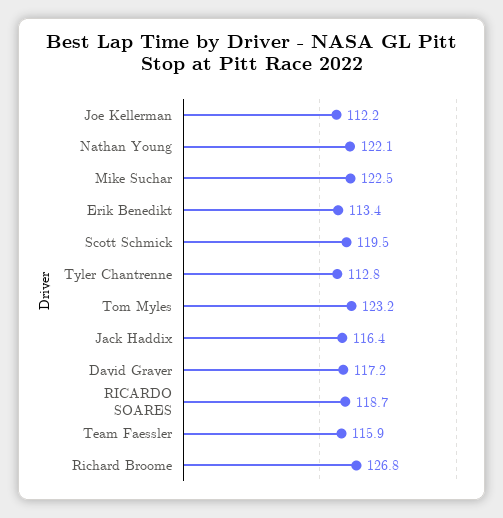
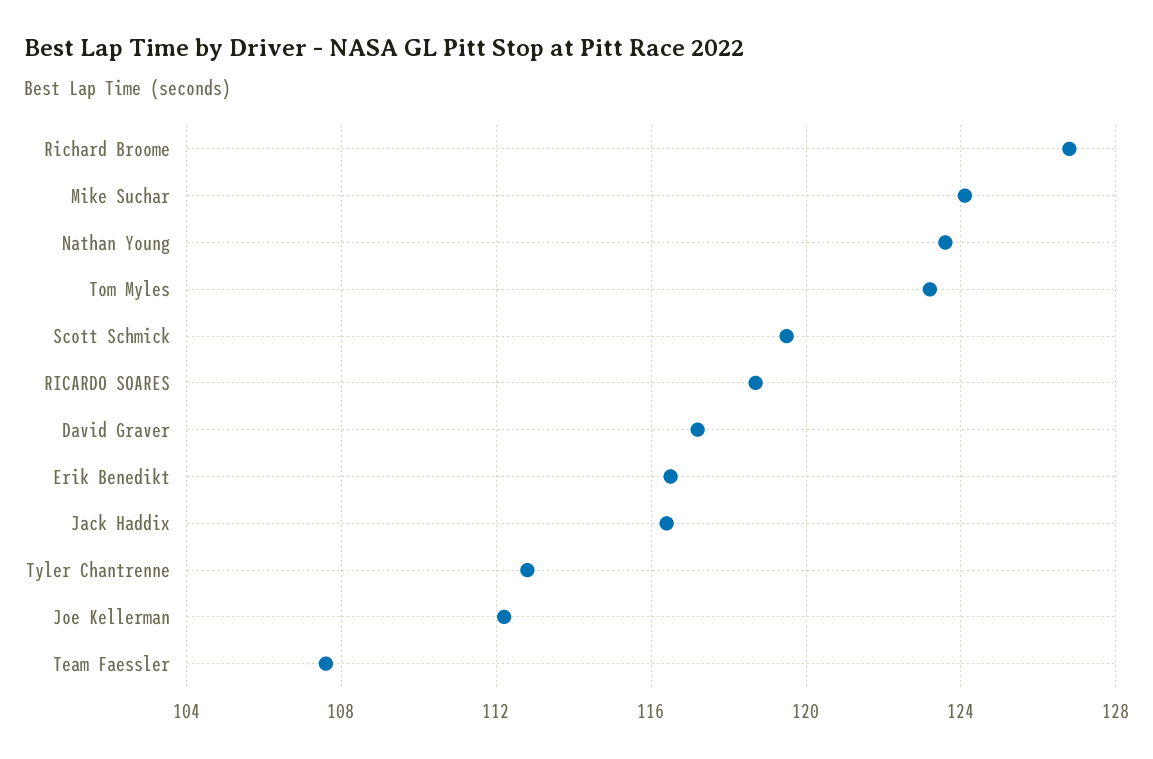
  {
    "Joe Kellerman": 112.2,
-   "Nathan Young": 122.1,
+   "Nathan Young": 123.5,
-   "Mike Suchar": 122.5,
+   "Mike Suchar": 124,
-   "Erik Benedikt": 113.4,
+   "Erik Benedikt": 116.5,
    "Scott Schmick": 119.5,
    "Tyler Chantrenne": 112.8,
    "Tom Myles": 123.2,
    "Jack Haddix": 116.4,
    "David Graver": 117.2,
    "RICARDO SOARES": 118.7,
-   "Team Faessler": 115.9,
+   "Team Faessler": 107.5,
    "Richard Broome": 126.8
  }

